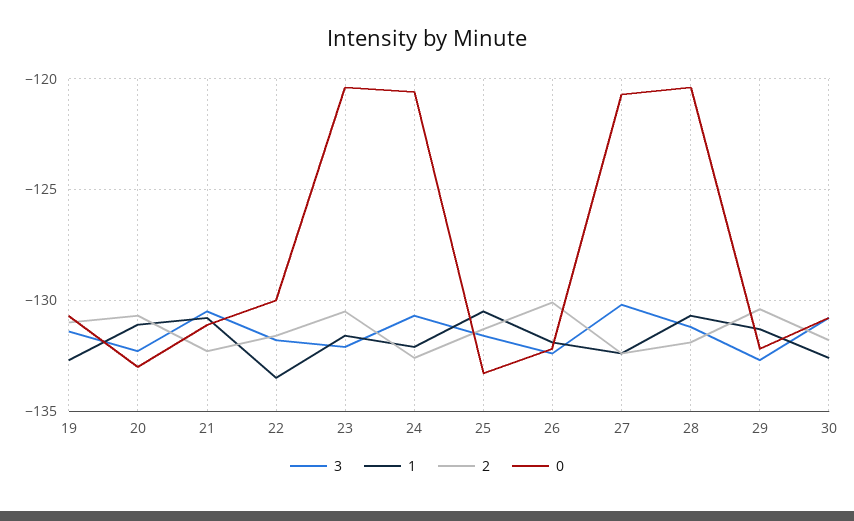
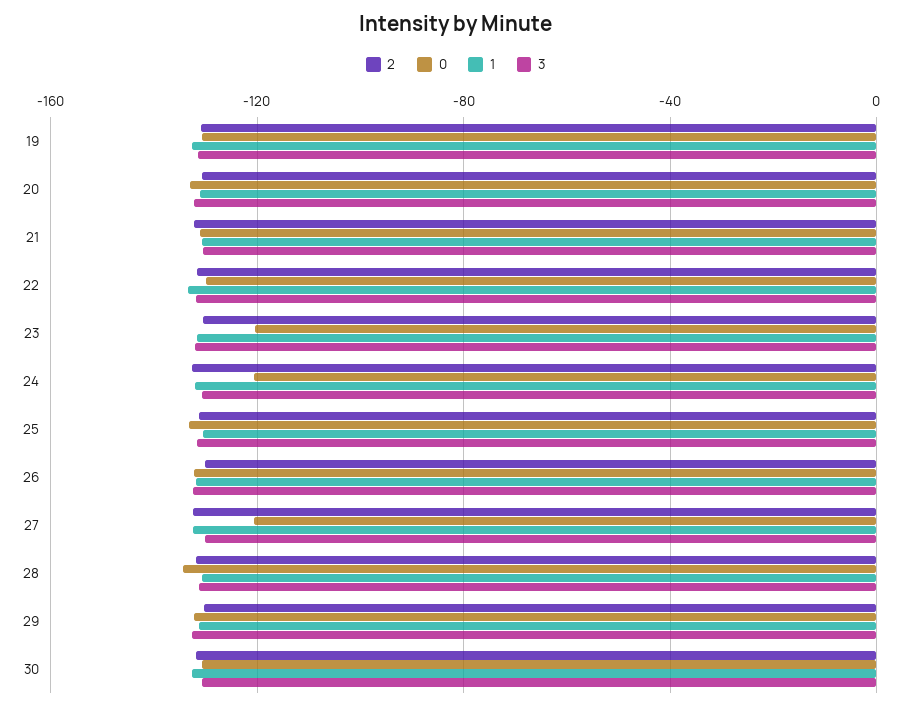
  {
    "3": {
      "19": -131.5,
      "20": -132.5,
      "21": -130.5,
      "22": -132,
      "23": -132,
      "24": -130.5,
      "25": -131.5,
      "26": -132.5,
      "27": -130,
      "28": -131,
      "29": -132.5,
      "30": -131
    },
    "1": {
      "19": -132.5,
      "20": -131,
      "21": -131,
      "22": -133.5,
      "23": -131.5,
      "24": -132,
      "25": -130.5,
      "26": -132,
      "27": -132.5,
      "28": -130.5,
      "29": -131.5,
      "30": -132.5
    },
    "2": {
      "19": -131,
      "20": -130.5,
      "21": -132.5,
      "22": -131.5,
      "23": -130.5,
      "24": -132.5,
      "25": -131.5,
      "26": -130,
      "27": -132.5,
      "28": -132,
      "29": -130.5,
      "30": -132
    },
    "0": {
      "19": -130.5,
      "20": -133,
      "21": -131,
      "22": -130,
      "23": -120.5,
      "24": -120.5,
      "25": -133.5,
      "26": -132,
      "27": -120.5,
-     "28": -120.5,
+     "28": -135,
      "29": -132,
      "30": -131
    }
  }

